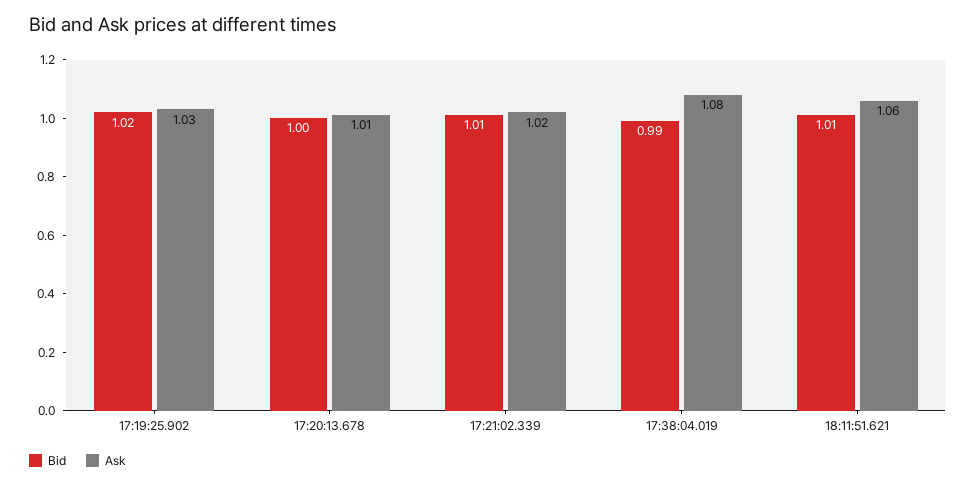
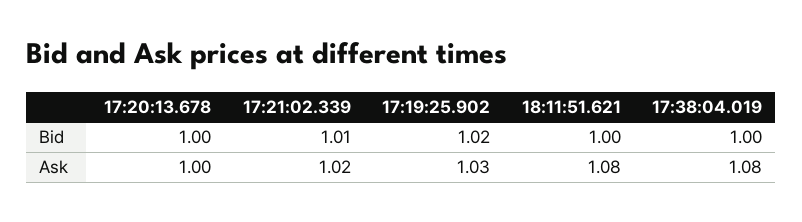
  {
    "Bid": {
      "17:19:25.902": 1.02,
      "17:20:13.678": 1,
      "17:21:02.339": 1.01,
-     "17:38:04.019": 0.99,
+     "17:38:04.019": 1,
-     "18:11:51.621": 1.01
+     "18:11:51.621": 1
    },
    "Ask": {
      "17:19:25.902": 1.03,
-     "17:20:13.678": 1.01,
+     "17:20:13.678": 1,
      "17:21:02.339": 1.02,
      "17:38:04.019": 1.08,
-     "18:11:51.621": 1.06
+     "18:11:51.621": 1.08
    }
  }

